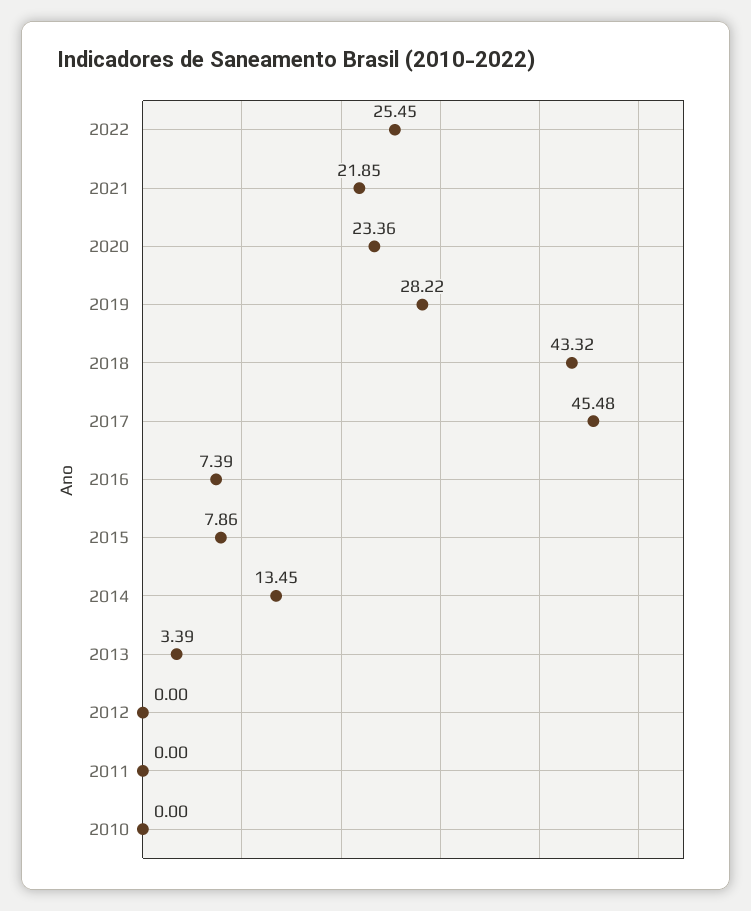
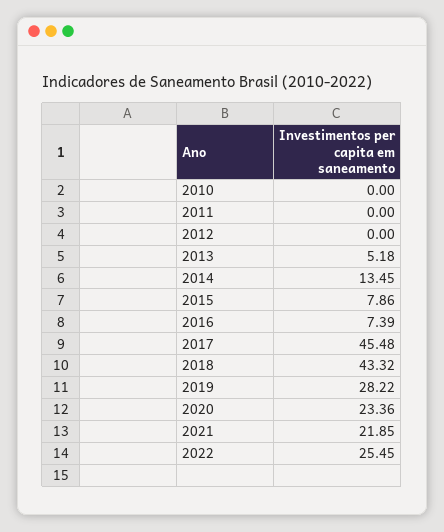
  {
    "2022": 25.45,
    "2021": 21.85,
    "2020": 23.36,
    "2019": 28.22,
    "2018": 43.32,
    "2017": 45.48,
    "2016": 7.39,
    "2015": 7.86,
    "2014": 13.45,
-   "2013": 3.39,
+   "2013": 5.18,
    "2012": 0,
    "2011": 0,
    "2010": 0
  }

